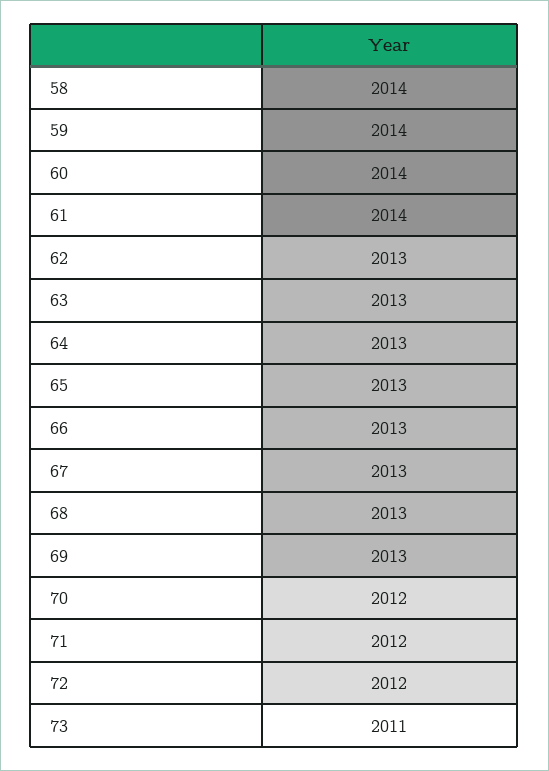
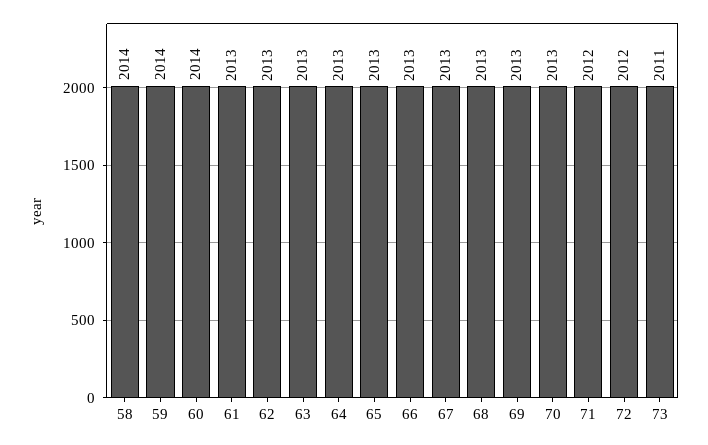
  {
    "58": 2014,
    "59": 2014,
    "60": 2014,
-   "61": 2014,
+   "61": 2013,
    "62": 2013,
    "63": 2013,
    "64": 2013,
    "65": 2013,
    "66": 2013,
    "67": 2013,
    "68": 2013,
    "69": 2013,
-   "70": 2012,
+   "70": 2013,
    "71": 2012,
    "72": 2012,
    "73": 2011
  }

